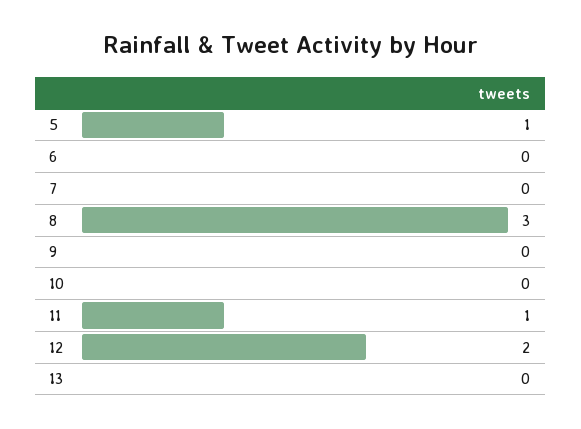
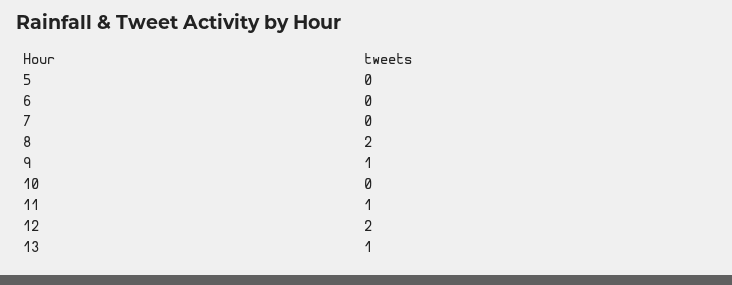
  {
-   "5": 1,
+   "5": 0,
    "6": 0,
    "7": 0,
-   "8": 3,
+   "8": 2,
-   "9": 0,
+   "9": 1,
    "10": 0,
    "11": 1,
    "12": 2,
-   "13": 0
+   "13": 1
  }

